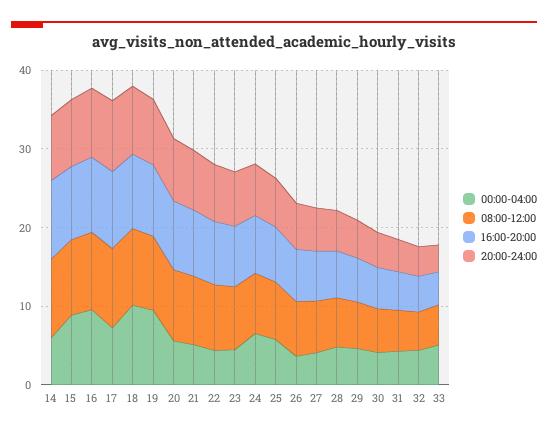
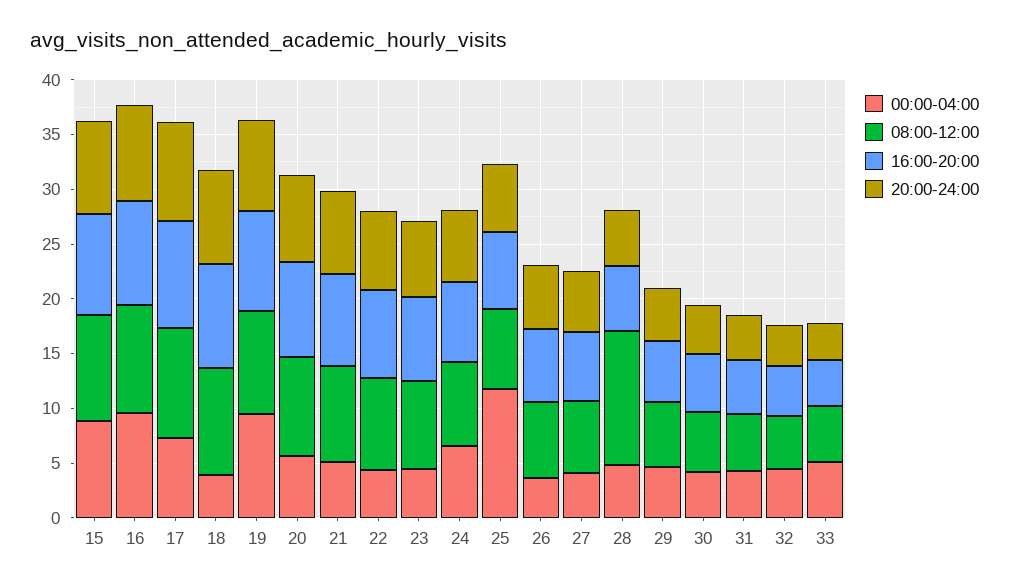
  {
    "00:00-04:00": {
-     "14": 6,
      "15": 9,
      "16": 10,
      "17": 7,
-     "18": 10,
+     "18": 4,
      "19": 10,
      "20": 6,
      "21": 5,
      "22": 4,
      "23": 5,
      "24": 7,
-     "25": 6,
+     "25": 12,
      "26": 4,
      "27": 4,
      "28": 5,
      "29": 5,
      "30": 4,
      "31": 4,
      "32": 4,
      "33": 5
    },
    "08:00-12:00": {
-     "14": 10,
      "15": 10,
      "16": 10,
      "17": 10,
      "18": 10,
      "19": 9,
      "20": 9,
      "21": 9,
      "22": 8,
      "23": 8,
      "24": 8,
      "25": 7,
      "26": 7,
      "27": 7,
-     "28": 6,
+     "28": 12,
      "29": 6,
      "30": 6,
      "31": 5,
      "32": 5,
      "33": 5
    },
    "16:00-20:00": {
-     "14": 10,
      "15": 9,
      "16": 10,
      "17": 10,
      "18": 9,
      "19": 9,
      "20": 9,
      "21": 8,
      "22": 8,
      "23": 8,
      "24": 7,
      "25": 7,
      "26": 7,
      "27": 6,
      "28": 6,
      "29": 6,
      "30": 5,
      "31": 5,
      "32": 5,
      "33": 4
    },
    "20:00-24:00": {
-     "14": 8,
      "15": 9,
      "16": 9,
      "17": 9,
      "18": 9,
      "19": 8,
      "20": 8,
      "21": 8,
      "22": 7,
      "23": 7,
      "24": 7,
      "25": 6,
      "26": 6,
      "27": 6,
      "28": 5,
      "29": 5,
      "30": 4,
      "31": 4,
      "32": 4,
      "33": 3
    }
  }

